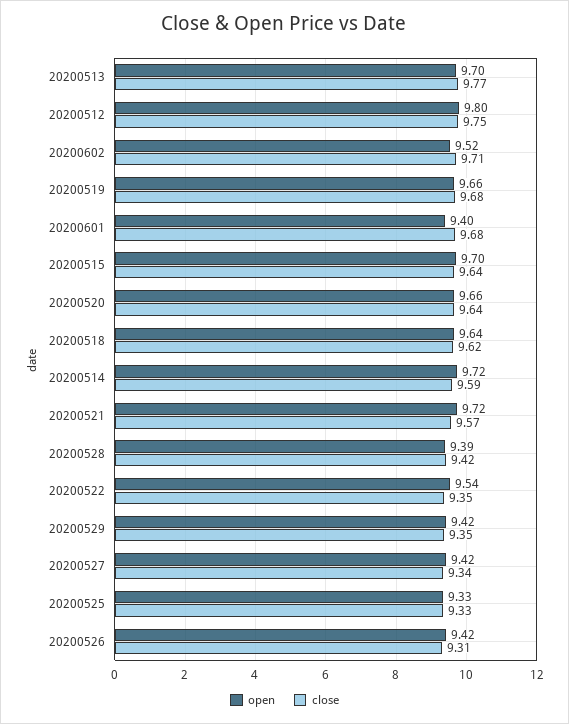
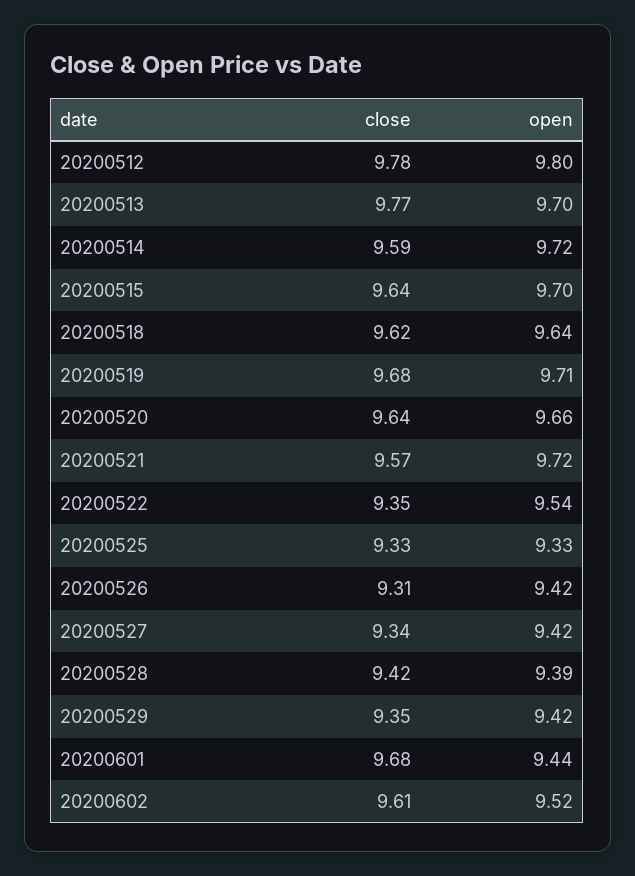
  {
    "open": {
      "20200513": 9.7,
      "20200512": 9.8,
      "20200602": 9.52,
-     "20200519": 9.66,
+     "20200519": 9.71,
-     "20200601": 9.4,
+     "20200601": 9.44,
      "20200515": 9.7,
      "20200520": 9.66,
      "20200518": 9.64,
      "20200514": 9.72,
      "20200521": 9.72,
      "20200528": 9.39,
      "20200522": 9.54,
      "20200529": 9.42,
      "20200527": 9.42,
      "20200525": 9.33,
      "20200526": 9.42
    },
    "close": {
      "20200513": 9.77,
-     "20200512": 9.75,
+     "20200512": 9.78,
-     "20200602": 9.71,
+     "20200602": 9.61,
      "20200519": 9.68,
      "20200601": 9.68,
      "20200515": 9.64,
      "20200520": 9.64,
      "20200518": 9.62,
      "20200514": 9.59,
      "20200521": 9.57,
      "20200528": 9.42,
      "20200522": 9.35,
      "20200529": 9.35,
      "20200527": 9.34,
      "20200525": 9.33,
      "20200526": 9.31
    }
  }

